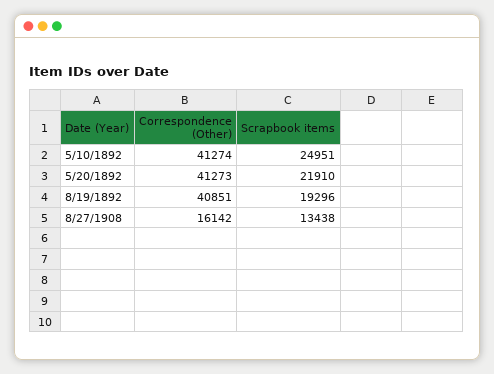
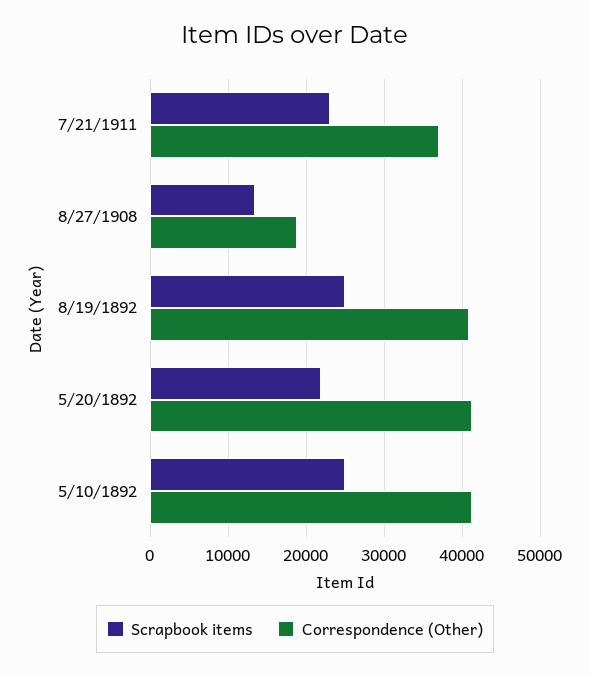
  {
    "Correspondence (Other)": {
      "5/10/1892": 41274,
      "5/20/1892": 41273,
      "8/19/1892": 40851,
-     "8/27/1908": 16142
+     "8/27/1908": 19000,
+     "7/21/1911": 37000
    },
    "Scrapbook items": {
      "5/10/1892": 24951,
      "5/20/1892": 21910,
-     "8/19/1892": 19296,
+     "8/19/1892": 25000,
-     "8/27/1908": 13438
+     "8/27/1908": 13438,
+     "7/21/1911": 23000
    }
  }

